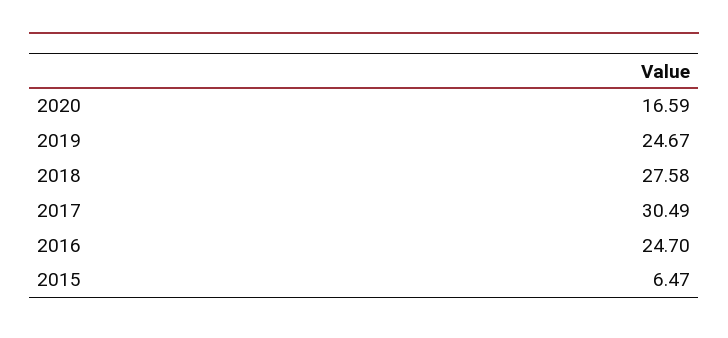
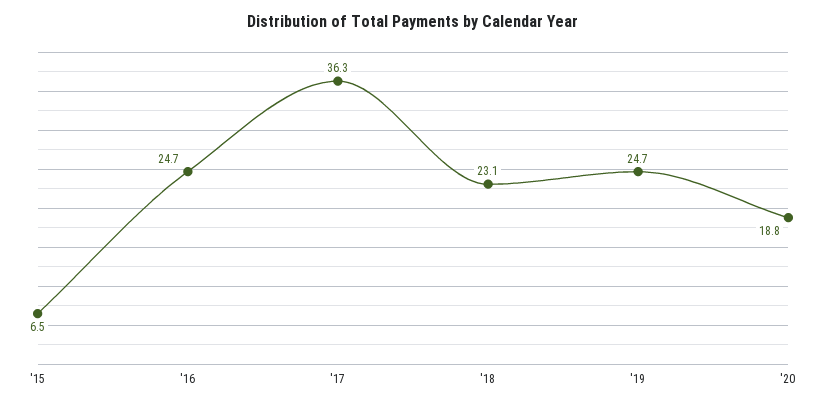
  {
-   "2020": 16.59,
+   "2020": 18.8,
    "2019": 24.67,
-   "2018": 27.58,
+   "2018": 23.1,
-   "2017": 30.49,
+   "2017": 36.3,
    "2016": 24.7,
    "2015": 6.47
  }

